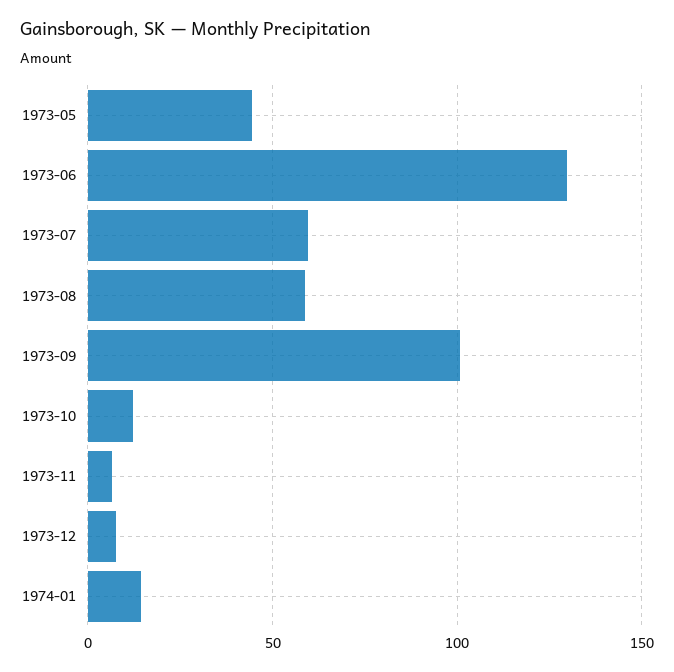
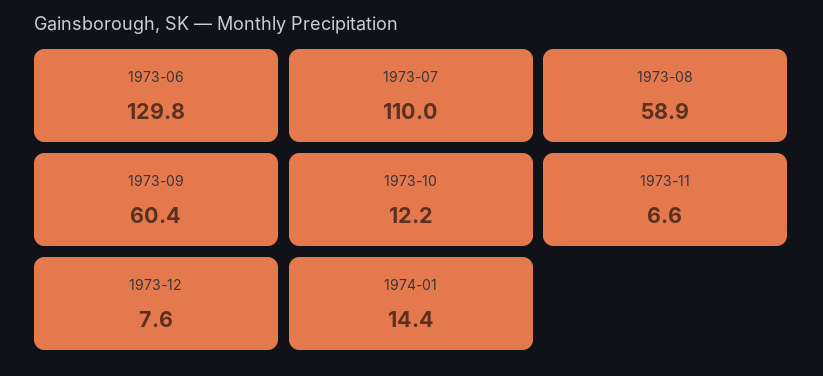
  {
-   "1973-05": 45,
    "1973-06": 129.8,
-   "1973-07": 60,
+   "1973-07": 110,
    "1973-08": 58.9,
-   "1973-09": 100,
+   "1973-09": 60.4,
    "1973-10": 12.2,
    "1973-11": 6.6,
    "1973-12": 7.6,
    "1974-01": 14.4
  }

